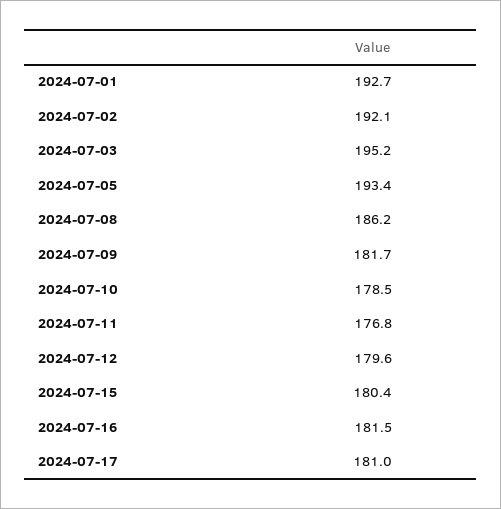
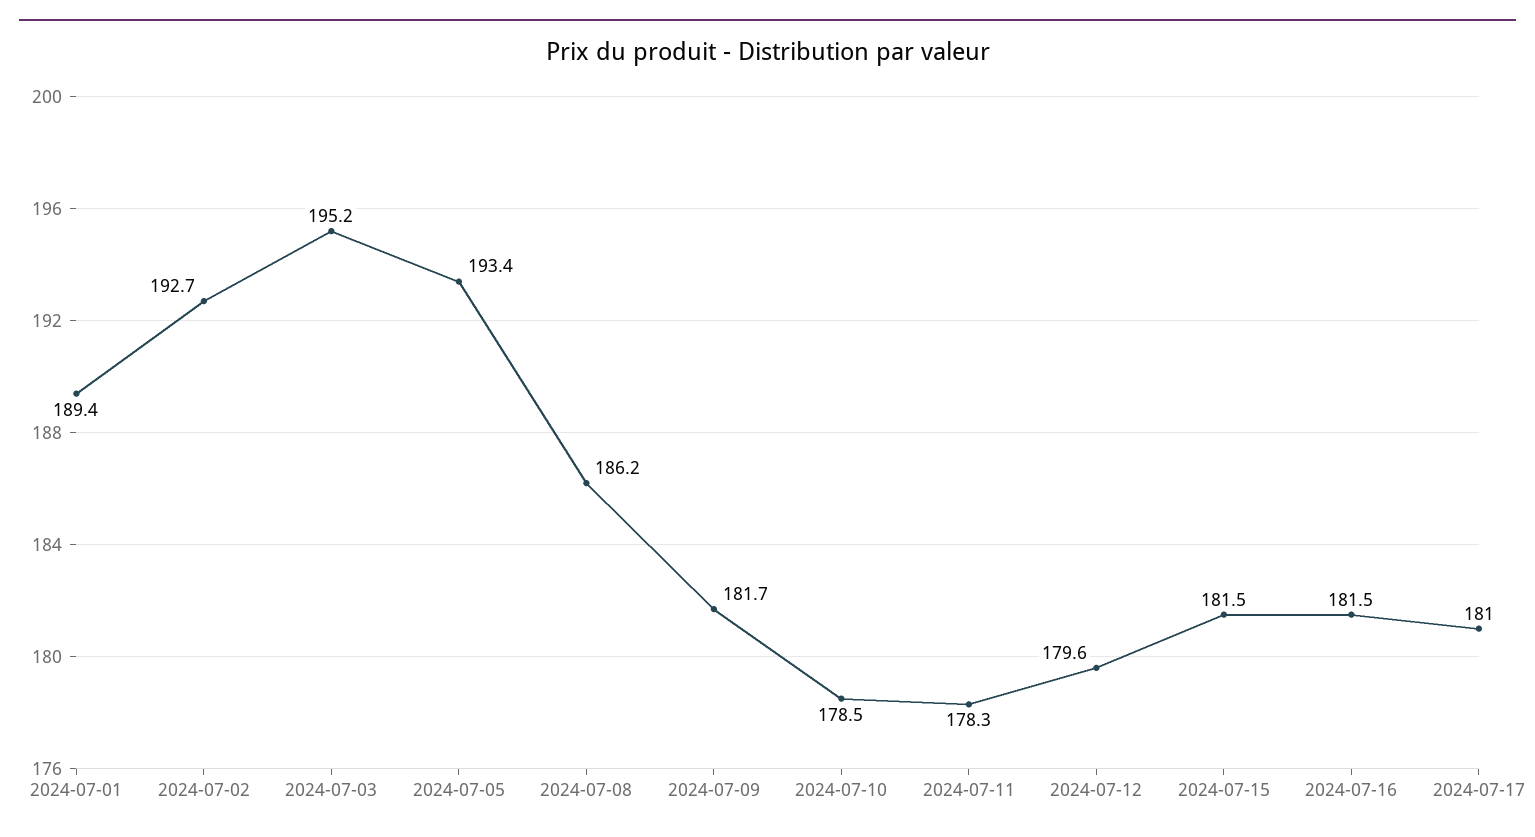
  {
-   "2024-07-01": 192.7,
+   "2024-07-01": 189.4,
-   "2024-07-02": 192.1,
+   "2024-07-02": 192.7,
    "2024-07-03": 195.2,
    "2024-07-05": 193.4,
    "2024-07-08": 186.2,
    "2024-07-09": 181.7,
    "2024-07-10": 178.5,
-   "2024-07-11": 176.8,
+   "2024-07-11": 178.3,
    "2024-07-12": 179.6,
-   "2024-07-15": 180.4,
+   "2024-07-15": 181.5,
    "2024-07-16": 181.5,
    "2024-07-17": 181
  }

